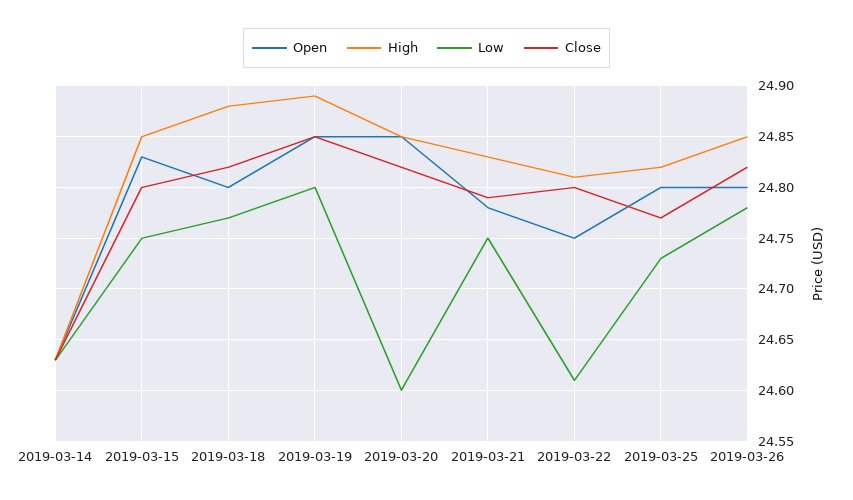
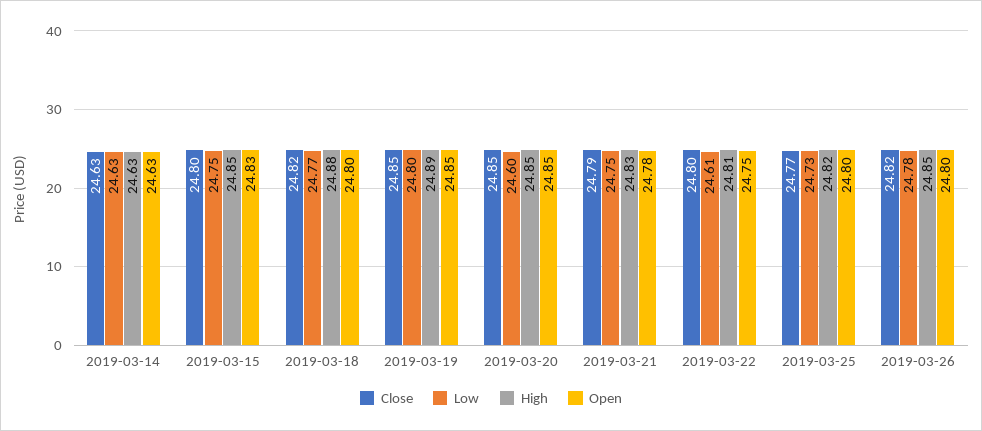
  {
    "Open": {
      "2019-03-14": 24.63,
      "2019-03-15": 24.83,
      "2019-03-18": 24.8,
      "2019-03-19": 24.85,
      "2019-03-20": 24.85,
      "2019-03-21": 24.78,
      "2019-03-22": 24.75,
      "2019-03-25": 24.8,
      "2019-03-26": 24.8
    },
    "High": {
      "2019-03-14": 24.63,
      "2019-03-15": 24.85,
      "2019-03-18": 24.88,
      "2019-03-19": 24.89,
      "2019-03-20": 24.85,
      "2019-03-21": 24.83,
      "2019-03-22": 24.81,
      "2019-03-25": 24.82,
      "2019-03-26": 24.85
    },
    "Low": {
      "2019-03-14": 24.63,
      "2019-03-15": 24.75,
      "2019-03-18": 24.77,
      "2019-03-19": 24.8,
      "2019-03-20": 24.6,
      "2019-03-21": 24.75,
      "2019-03-22": 24.61,
      "2019-03-25": 24.73,
      "2019-03-26": 24.78
    },
    "Close": {
      "2019-03-14": 24.63,
      "2019-03-15": 24.8,
      "2019-03-18": 24.82,
      "2019-03-19": 24.85,
-     "2019-03-20": 24.82,
+     "2019-03-20": 24.85,
      "2019-03-21": 24.79,
      "2019-03-22": 24.8,
      "2019-03-25": 24.77,
      "2019-03-26": 24.82
    }
  }

